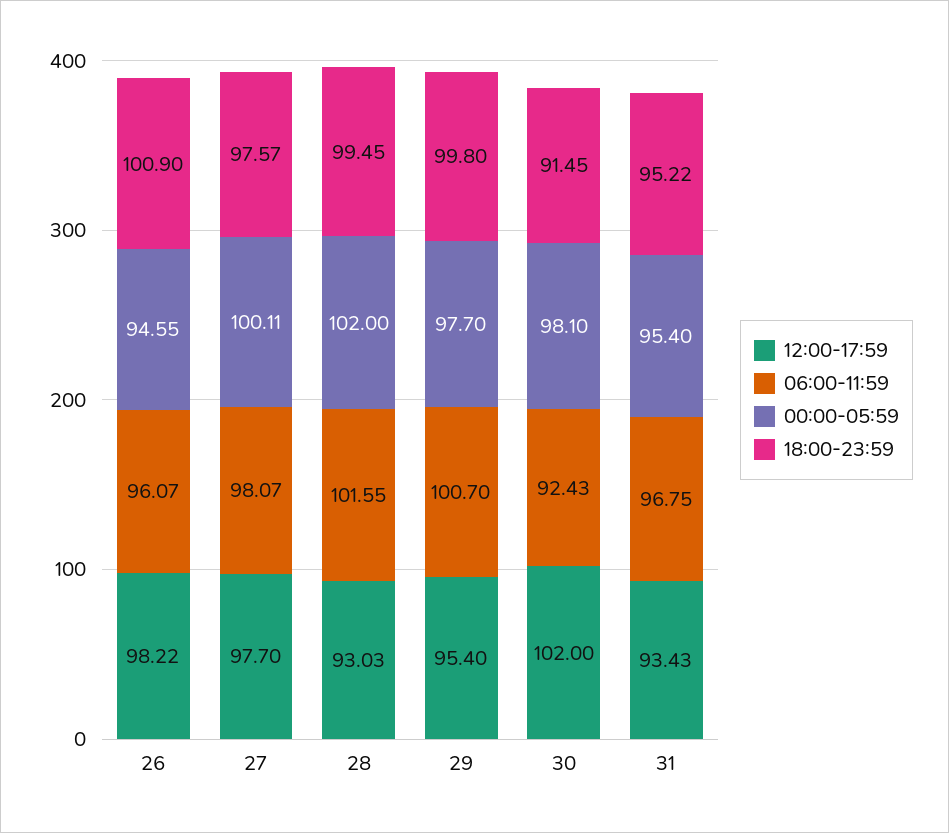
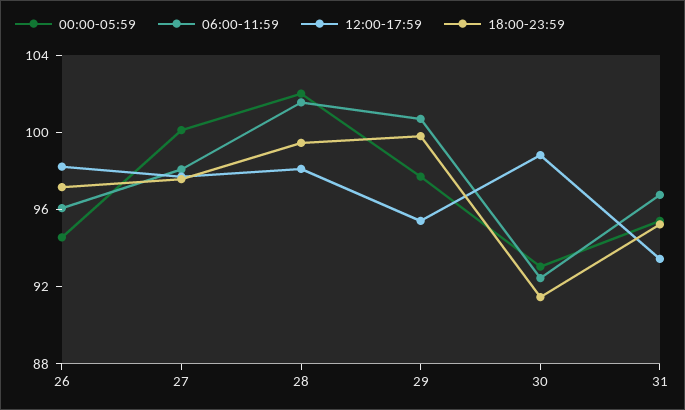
  {
    "12:00-17:59": {
      "26": 98.22,
      "27": 97.7,
-     "28": 93.03,
+     "28": 98,
      "29": 95.4,
-     "30": 102,
+     "30": 99,
      "31": 93.43
    },
    "06:00-11:59": {
      "26": 96.07,
      "27": 98.07,
      "28": 101.55,
      "29": 100.7,
      "30": 92.43,
      "31": 96.75
    },
    "00:00-05:59": {
      "26": 94.55,
      "27": 100.11,
      "28": 102,
      "29": 97.7,
-     "30": 98.1,
+     "30": 93,
      "31": 95.4
    },
    "18:00-23:59": {
-     "26": 100.9,
+     "26": 97,
      "27": 97.57,
      "28": 99.45,
      "29": 99.8,
      "30": 91.45,
      "31": 95.22
    }
  }

